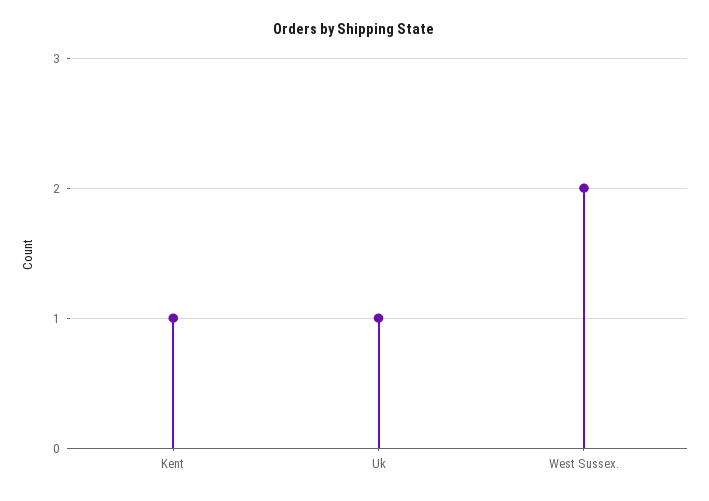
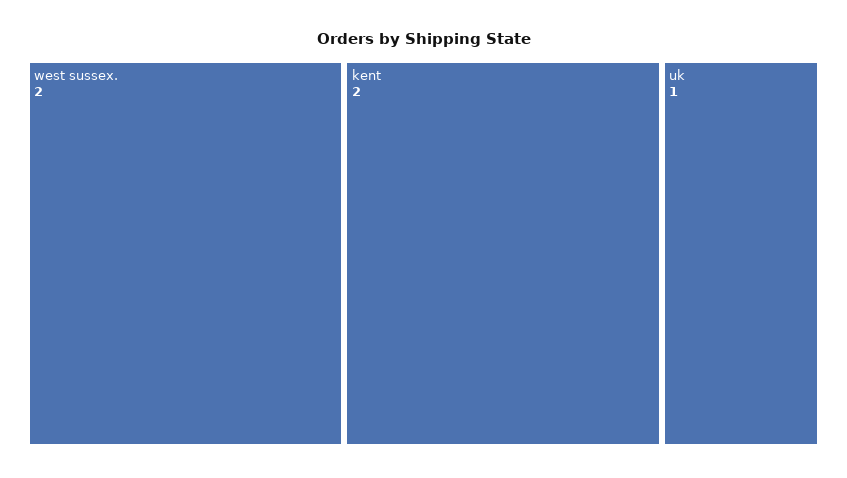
  {
-   "Kent": 1,
+   "Kent": 2,
    "Uk": 1,
    "West Sussex.": 2
  }

